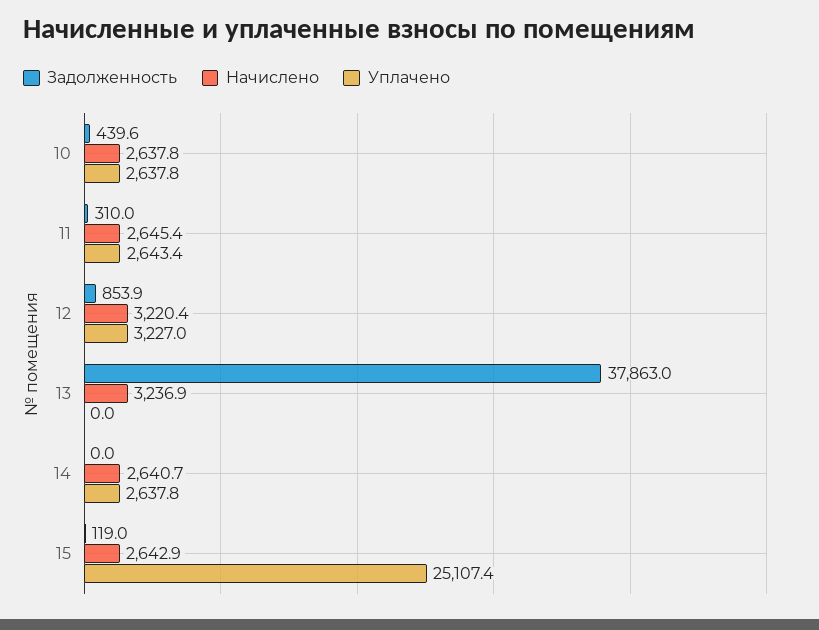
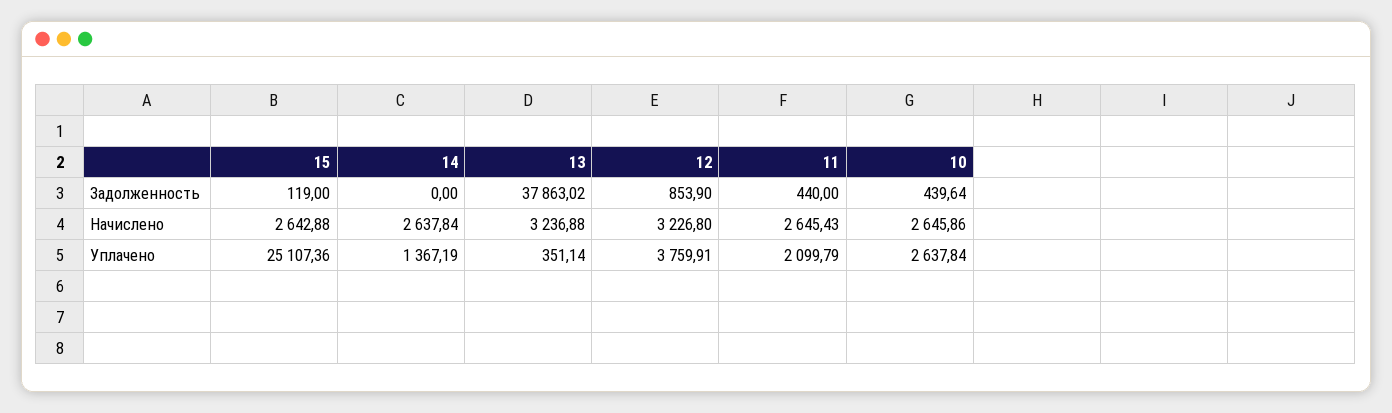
  {
    "Задолженность": {
      "10": 439.64,
-     "11": 310,
+     "11": 440,
      "12": 853.9,
      "13": 37863.02,
      "14": 0,
      "15": 119
    },
    "Начислено": {
-     "10": 2637.8,
+     "10": 2645.86,
      "11": 2645.43,
-     "12": 3220.4,
+     "12": 3226.8,
      "13": 3236.88,
-     "14": 2640.7,
+     "14": 2637.84,
      "15": 2642.88
    },
    "Уплачено": {
      "10": 2637.84,
-     "11": 2643.4,
+     "11": 2099.79,
-     "12": 3227,
+     "12": 3759.91,
-     "13": 0,
+     "13": 351.14,
-     "14": 2637.8,
+     "14": 1367.19,
      "15": 25107.36
    }
  }

